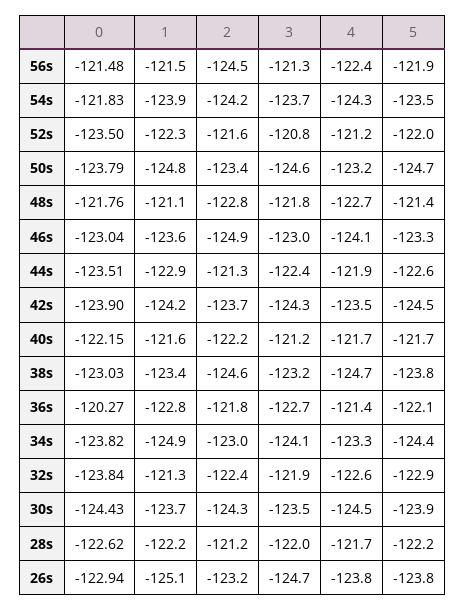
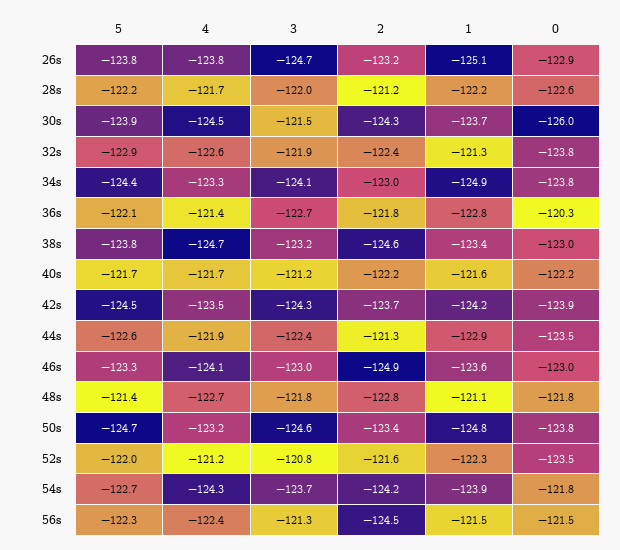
  {
    "0": {
      "56s": -121.48,
      "54s": -121.83,
      "52s": -123.5,
      "50s": -123.79,
      "48s": -121.76,
      "46s": -123.04,
      "44s": -123.51,
      "42s": -123.9,
      "40s": -122.15,
      "38s": -123.03,
      "36s": -120.27,
      "34s": -123.82,
      "32s": -123.84,
-     "30s": -124.43,
+     "30s": -126,
      "28s": -122.62,
      "26s": -122.94
    },
    "1": {
      "56s": -121.5,
      "54s": -123.9,
      "52s": -122.3,
      "50s": -124.8,
      "48s": -121.1,
      "46s": -123.6,
      "44s": -122.9,
      "42s": -124.2,
      "40s": -121.6,
      "38s": -123.4,
      "36s": -122.8,
      "34s": -124.9,
      "32s": -121.3,
      "30s": -123.7,
      "28s": -122.2,
      "26s": -125.1
    },
    "2": {
      "56s": -124.5,
      "54s": -124.2,
      "52s": -121.6,
      "50s": -123.4,
      "48s": -122.8,
      "46s": -124.9,
      "44s": -121.3,
      "42s": -123.7,
      "40s": -122.2,
      "38s": -124.6,
      "36s": -121.8,
      "34s": -123,
      "32s": -122.4,
      "30s": -124.3,
      "28s": -121.2,
      "26s": -123.2
    },
    "3": {
      "56s": -121.3,
      "54s": -123.7,
      "52s": -120.8,
      "50s": -124.6,
      "48s": -121.8,
      "46s": -123,
      "44s": -122.4,
      "42s": -124.3,
      "40s": -121.2,
      "38s": -123.2,
      "36s": -122.7,
      "34s": -124.1,
      "32s": -121.9,
-     "30s": -123.5,
+     "30s": -121.5,
      "28s": -122,
      "26s": -124.7
    },
    "4": {
      "56s": -122.4,
      "54s": -124.3,
      "52s": -121.2,
      "50s": -123.2,
      "48s": -122.7,
      "46s": -124.1,
      "44s": -121.9,
      "42s": -123.5,
      "40s": -121.7,
      "38s": -124.7,
      "36s": -121.4,
      "34s": -123.3,
      "32s": -122.6,
      "30s": -124.5,
      "28s": -121.7,
      "26s": -123.8
    },
    "5": {
-     "56s": -121.9,
+     "56s": -122.3,
-     "54s": -123.5,
+     "54s": -122.7,
      "52s": -122,
      "50s": -124.7,
      "48s": -121.4,
      "46s": -123.3,
      "44s": -122.6,
      "42s": -124.5,
      "40s": -121.7,
      "38s": -123.8,
      "36s": -122.1,
      "34s": -124.4,
      "32s": -122.9,
      "30s": -123.9,
      "28s": -122.2,
      "26s": -123.8
    }
  }

